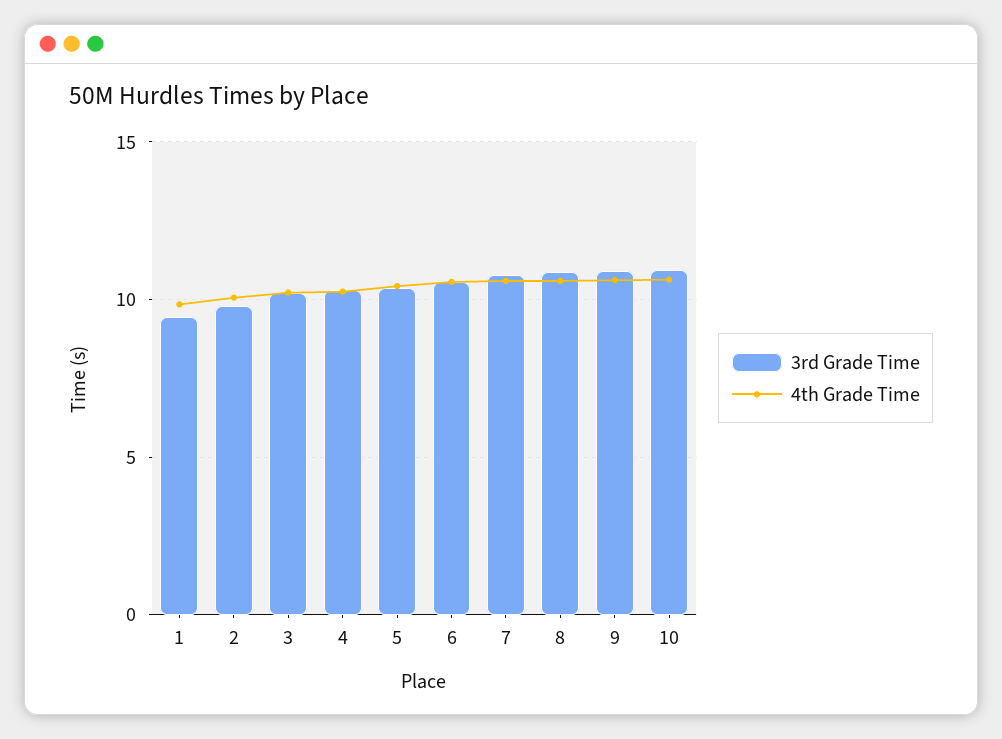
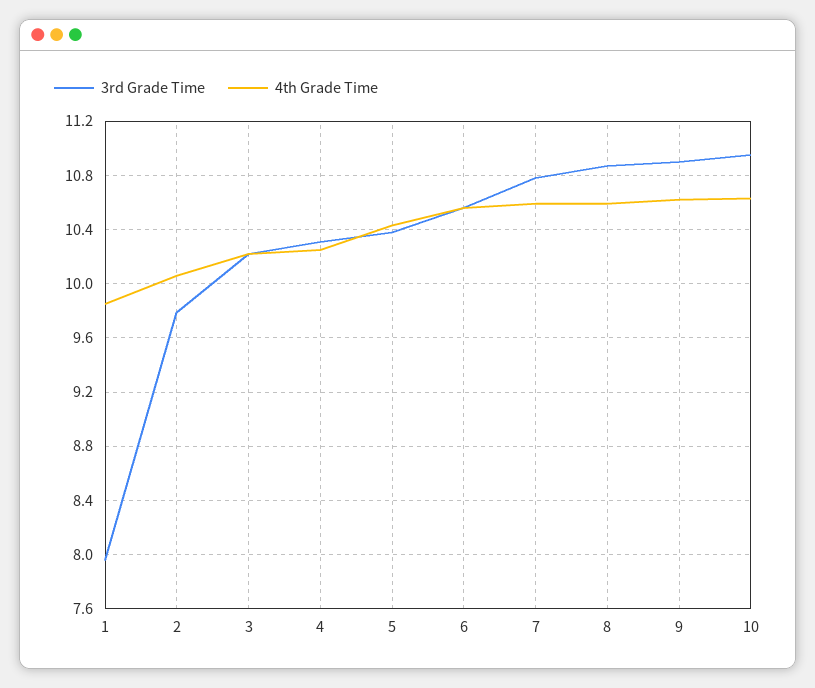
  {
    "3rd Grade Time": {
-     "1": 9.5,
+     "1": 7.95,
      "2": 9.8,
      "3": 10.2,
      "4": 10.3,
      "5": 10.4,
      "6": 10.55,
      "7": 10.8,
      "8": 10.85,
      "9": 10.9,
      "10": 10.95
    },
    "4th Grade Time": {
      "1": 9.85,
      "2": 10.05,
      "3": 10.2,
      "4": 10.25,
      "5": 10.45,
      "6": 10.55,
      "7": 10.6,
      "8": 10.6,
      "9": 10.6,
      "10": 10.65
    }
  }

